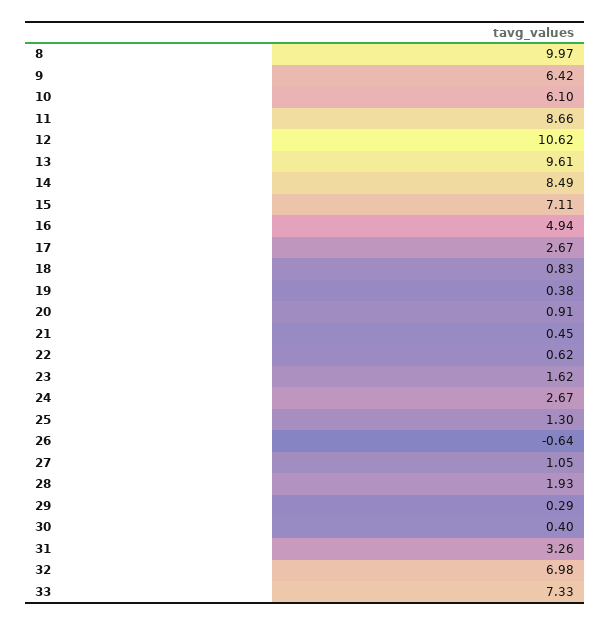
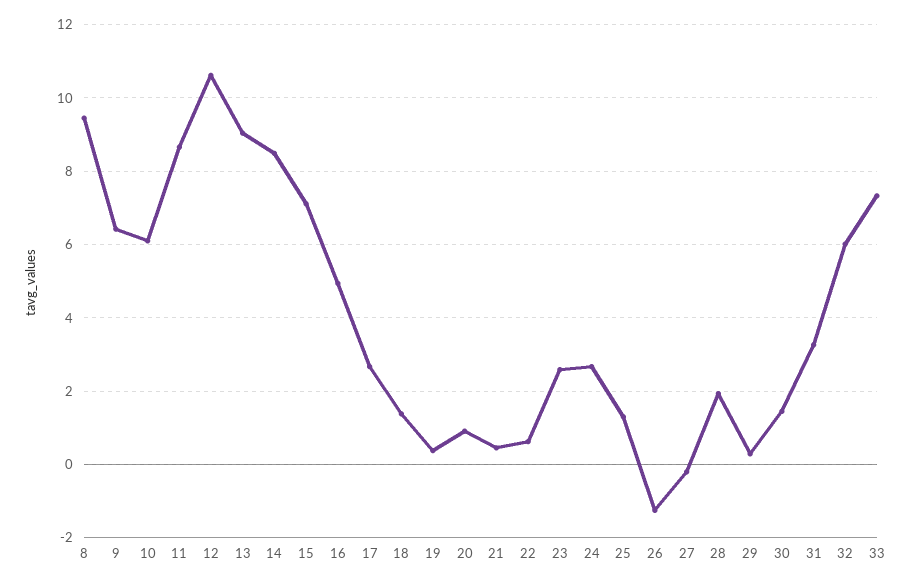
  {
-   "8": 9.97,
+   "8": 9.4,
    "9": 6.42,
    "10": 6.1,
    "11": 8.66,
    "12": 10.62,
-   "13": 9.61,
+   "13": 9,
    "14": 8.49,
    "15": 7.11,
    "16": 4.94,
    "17": 2.67,
-   "18": 0.83,
+   "18": 1.4,
    "19": 0.38,
    "20": 0.91,
    "21": 0.45,
    "22": 0.62,
-   "23": 1.62,
+   "23": 2.6,
    "24": 2.67,
    "25": 1.3,
-   "26": -0.64,
+   "26": -1.2,
-   "27": 1.05,
+   "27": -0.2,
    "28": 1.93,
    "29": 0.29,
-   "30": 0.4,
+   "30": 1.4,
    "31": 3.26,
-   "32": 6.98,
+   "32": 6,
    "33": 7.33
  }

